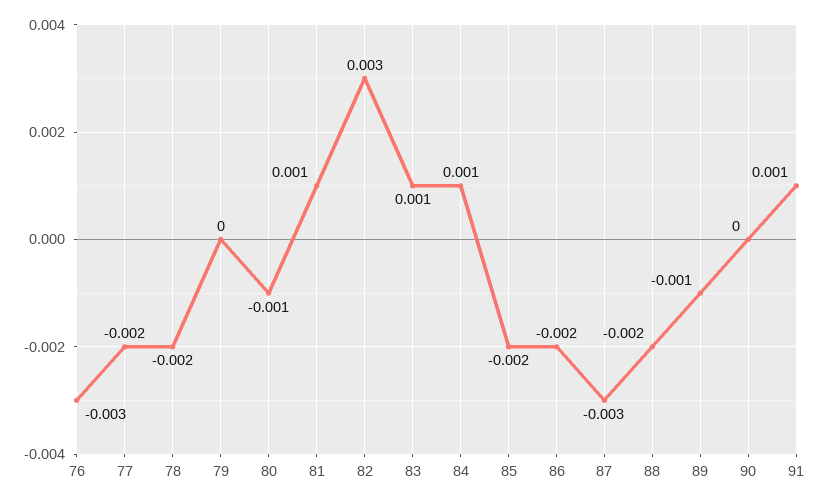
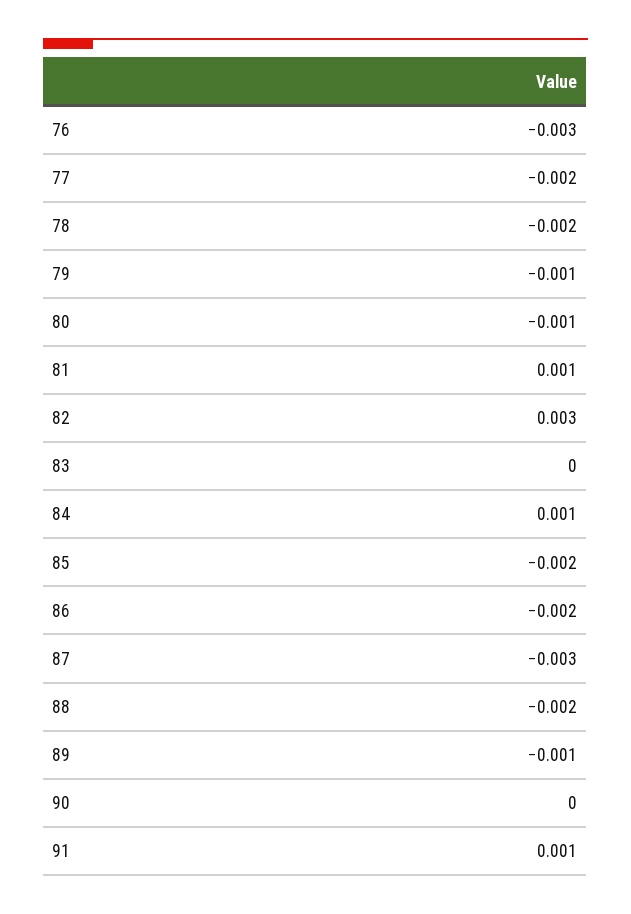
  {
    "76": -0.003,
    "77": -0.002,
    "78": -0.002,
-   "79": 0,
+   "79": -0.001,
    "80": -0.001,
    "81": 0.001,
    "82": 0.003,
-   "83": 0.001,
+   "83": 0,
    "84": 0.001,
    "85": -0.002,
    "86": -0.002,
    "87": -0.003,
    "88": -0.002,
    "89": -0.001,
    "90": 0,
    "91": 0.001
  }

